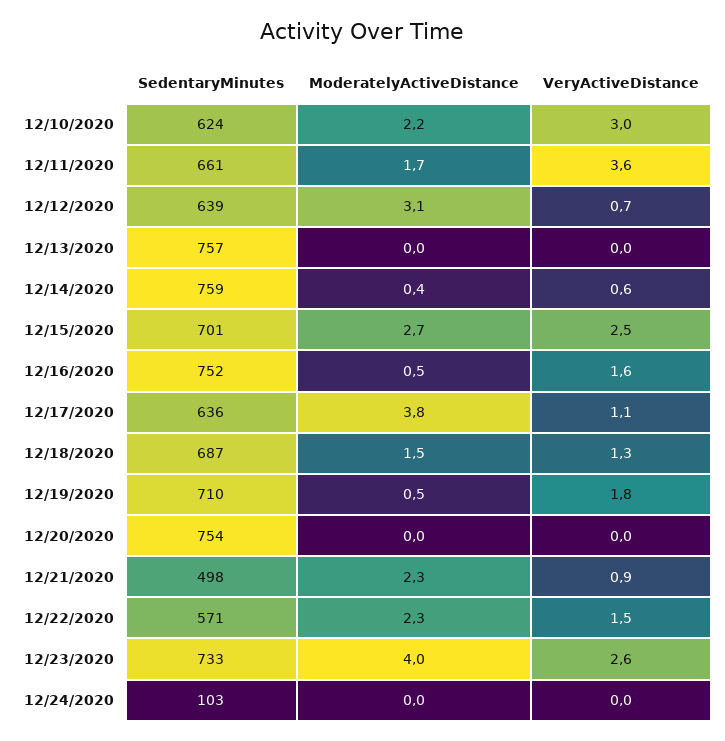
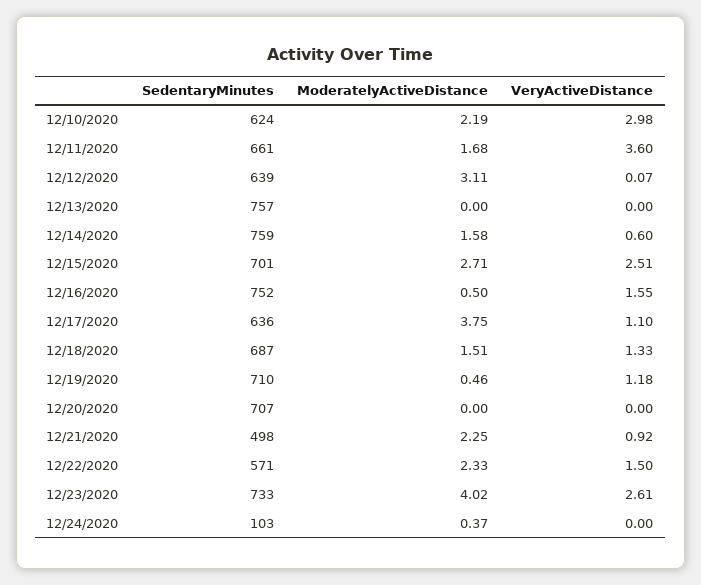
  {
    "SedentaryMinutes": {
      "12/10/2020": 624,
      "12/11/2020": 661,
      "12/12/2020": 639,
      "12/13/2020": 757,
      "12/14/2020": 759,
      "12/15/2020": 701,
      "12/16/2020": 752,
      "12/17/2020": 636,
      "12/18/2020": 687,
      "12/19/2020": 710,
-     "12/20/2020": 754,
+     "12/20/2020": 707,
      "12/21/2020": 498,
      "12/22/2020": 571,
      "12/23/2020": 733,
      "12/24/2020": 103
    },
    "ModeratelyActiveDistance": {
      "12/10/2020": 2.19,
      "12/11/2020": 1.68,
      "12/12/2020": 3.11,
      "12/13/2020": 0,
-     "12/14/2020": 0.4,
+     "12/14/2020": 1.58,
      "12/15/2020": 2.71,
      "12/16/2020": 0.5,
      "12/17/2020": 3.75,
      "12/18/2020": 1.51,
      "12/19/2020": 0.46,
      "12/20/2020": 0,
      "12/21/2020": 2.25,
      "12/22/2020": 2.33,
      "12/23/2020": 4.02,
-     "12/24/2020": 0
+     "12/24/2020": 0.37
    },
    "VeryActiveDistance": {
      "12/10/2020": 2.98,
      "12/11/2020": 3.6,
-     "12/12/2020": 0.7,
+     "12/12/2020": 0.07,
      "12/13/2020": 0,
      "12/14/2020": 0.6,
      "12/15/2020": 2.51,
      "12/16/2020": 1.55,
      "12/17/2020": 1.1,
      "12/18/2020": 1.33,
-     "12/19/2020": 1.8,
+     "12/19/2020": 1.18,
      "12/20/2020": 0,
      "12/21/2020": 0.92,
      "12/22/2020": 1.5,
      "12/23/2020": 2.61,
      "12/24/2020": 0
    }
  }

